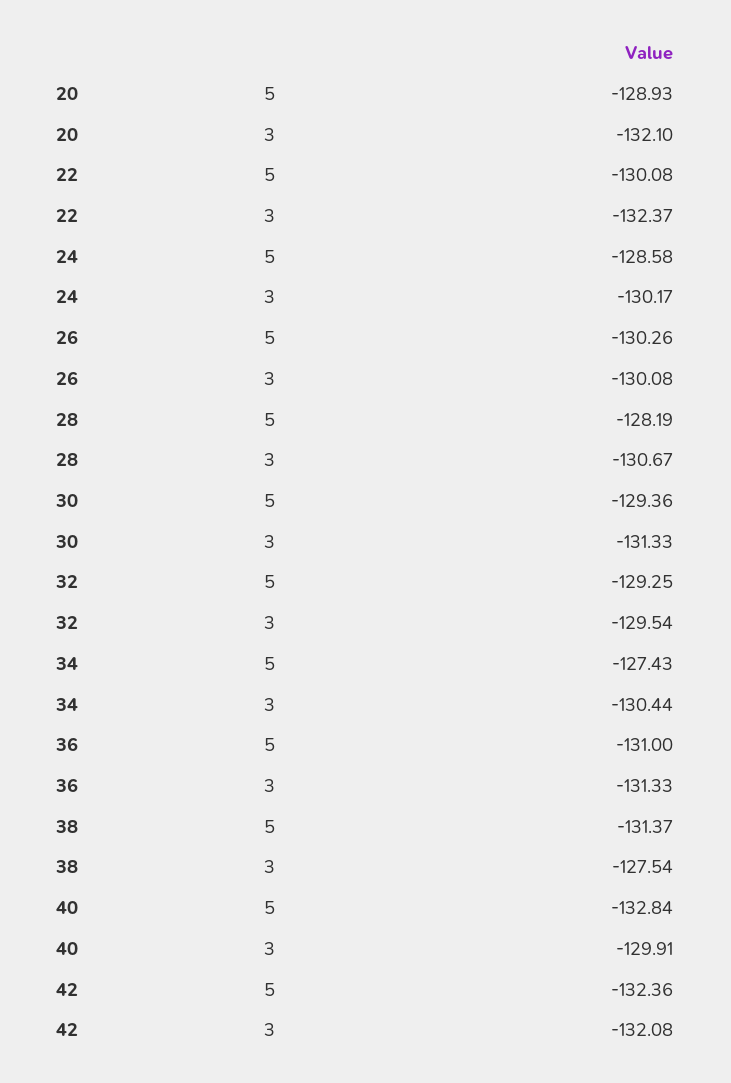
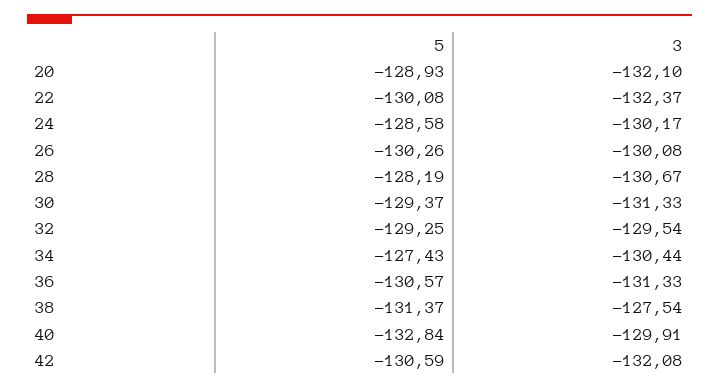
  {
    "20": {
      "5": -128.93,
      "3": -132.1
    },
    "22": {
      "5": -130.08,
      "3": -132.37
    },
    "24": {
      "5": -128.58,
      "3": -130.17
    },
    "26": {
      "5": -130.26,
      "3": -130.08
    },
    "28": {
      "5": -128.19,
      "3": -130.67
    },
    "30": {
-     "5": -129.36,
+     "5": -129.37,
      "3": -131.33
    },
    "32": {
      "5": -129.25,
      "3": -129.54
    },
    "34": {
      "5": -127.43,
      "3": -130.44
    },
    "36": {
-     "5": -131,
+     "5": -130.57,
      "3": -131.33
    },
    "38": {
      "5": -131.37,
      "3": -127.54
    },
    "40": {
      "5": -132.84,
      "3": -129.91
    },
    "42": {
-     "5": -132.36,
+     "5": -130.59,
      "3": -132.08
    }
  }

